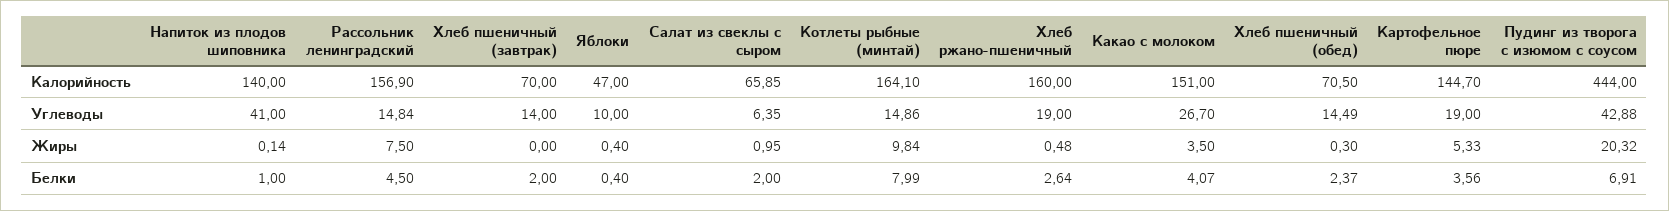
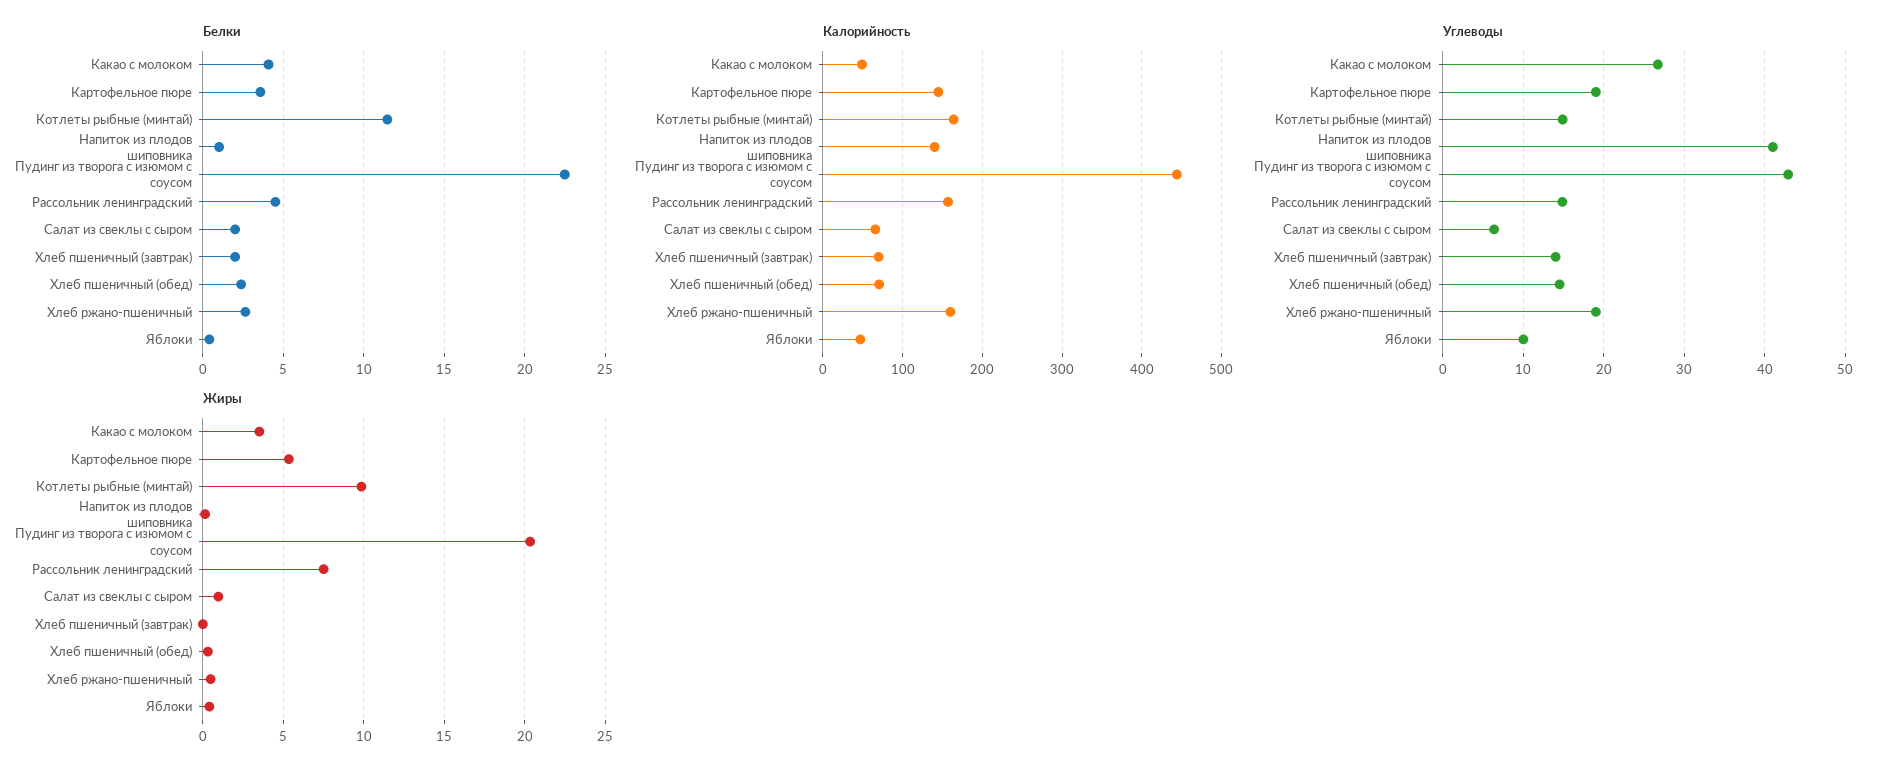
  {
    "Калорийность": {
      "Напиток из плодов шиповника": 140,
      "Рассольник ленинградский": 156.9,
      "Хлеб пшеничный (завтрак)": 70,
      "Яблоки": 47,
      "Салат из свеклы с сыром": 65.85,
      "Котлеты рыбные (минтай)": 164.1,
      "Хлеб ржано-пшеничный": 160,
-     "Какао с молоком": 151,
+     "Какао с молоком": 50,
      "Хлеб пшеничный (обед)": 70.5,
      "Картофельное пюре": 144.7,
      "Пудинг из творога с изюмом с соусом": 444
    },
    "Углеводы": {
      "Напиток из плодов шиповника": 41,
      "Рассольник ленинградский": 14.84,
      "Хлеб пшеничный (завтрак)": 14,
      "Яблоки": 10,
      "Салат из свеклы с сыром": 6.35,
      "Котлеты рыбные (минтай)": 14.86,
      "Хлеб ржано-пшеничный": 19,
      "Какао с молоком": 26.7,
      "Хлеб пшеничный (обед)": 14.49,
      "Картофельное пюре": 19,
      "Пудинг из творога с изюмом с соусом": 42.88
    },
    "Жиры": {
      "Напиток из плодов шиповника": 0.14,
      "Рассольник ленинградский": 7.5,
      "Хлеб пшеничный (завтрак)": 0,
      "Яблоки": 0.4,
      "Салат из свеклы с сыром": 0.95,
      "Котлеты рыбные (минтай)": 9.84,
      "Хлеб ржано-пшеничный": 0.48,
      "Какао с молоком": 3.5,
      "Хлеб пшеничный (обед)": 0.3,
      "Картофельное пюре": 5.33,
      "Пудинг из творога с изюмом с соусом": 20.32
    },
    "Белки": {
      "Напиток из плодов шиповника": 1,
      "Рассольник ленинградский": 4.5,
      "Хлеб пшеничный (завтрак)": 2,
      "Яблоки": 0.4,
      "Салат из свеклы с сыром": 2,
-     "Котлеты рыбные (минтай)": 7.99,
+     "Котлеты рыбные (минтай)": 11.5,
      "Хлеб ржано-пшеничный": 2.64,
      "Какао с молоком": 4.07,
      "Хлеб пшеничный (обед)": 2.37,
      "Картофельное пюре": 3.56,
-     "Пудинг из творога с изюмом с соусом": 6.91
+     "Пудинг из творога с изюмом с соусом": 22.5
    }
  }

